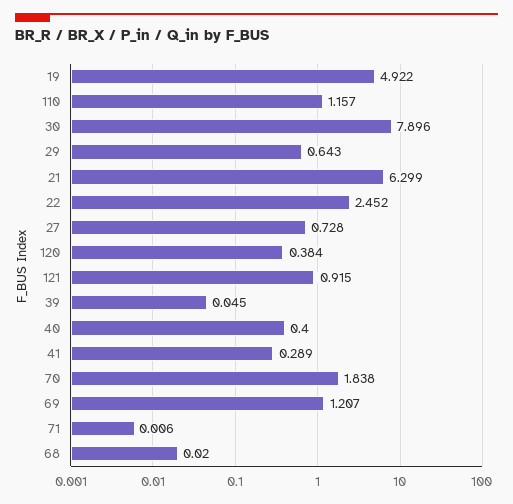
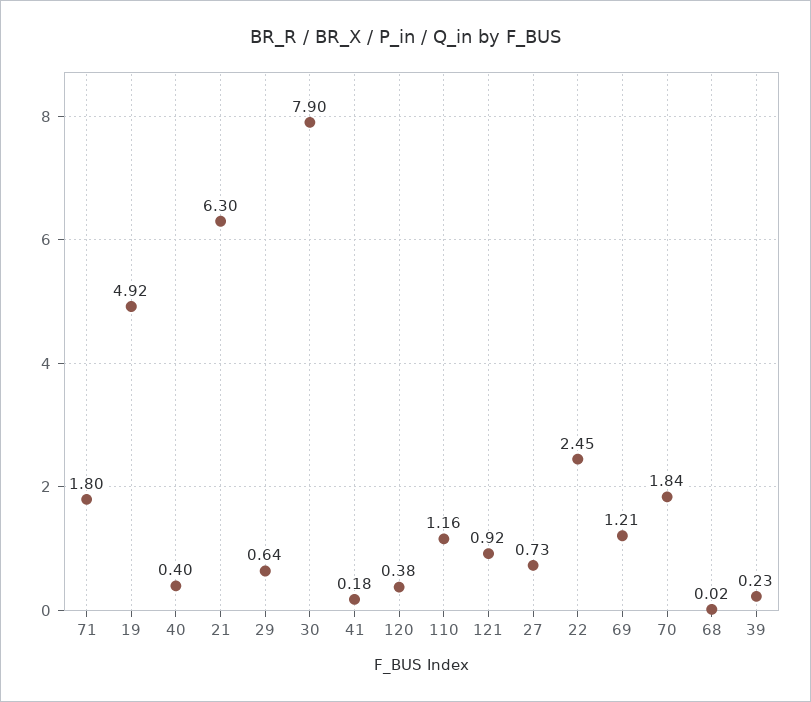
  {
    "19": 4.922,
    "110": 1.157,
    "30": 7.896,
    "29": 0.643,
    "21": 6.299,
    "22": 2.452,
    "27": 0.728,
    "120": 0.384,
    "121": 0.915,
-   "39": 0.045,
+   "39": 0.23,
    "40": 0.4,
-   "41": 0.289,
+   "41": 0.18,
    "70": 1.838,
    "69": 1.207,
-   "71": 0.006,
+   "71": 1.8,
    "68": 0.02
  }

